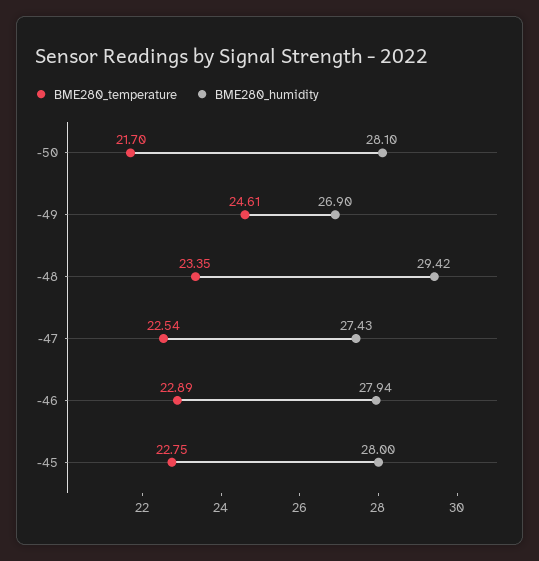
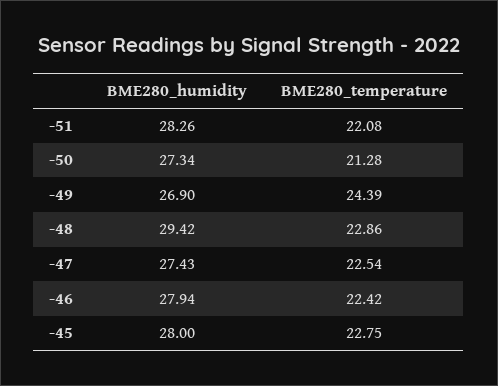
  {
    "BME280_temperature": {
-     "-50": 21.7,
+     "-50": 21.28,
-     "-49": 24.61,
+     "-49": 24.39,
-     "-48": 23.35,
+     "-48": 22.86,
      "-47": 22.54,
-     "-46": 22.89,
+     "-46": 22.42,
-     "-45": 22.75
+     "-45": 22.75,
+     "-51": 22.08
    },
    "BME280_humidity": {
-     "-50": 28.1,
+     "-50": 27.34,
      "-49": 26.9,
      "-48": 29.42,
      "-47": 27.43,
      "-46": 27.94,
-     "-45": 28
+     "-45": 28,
+     "-51": 28.26
    }
  }

